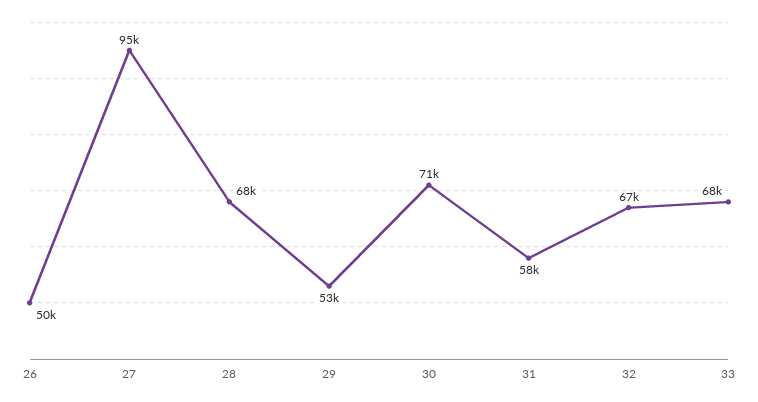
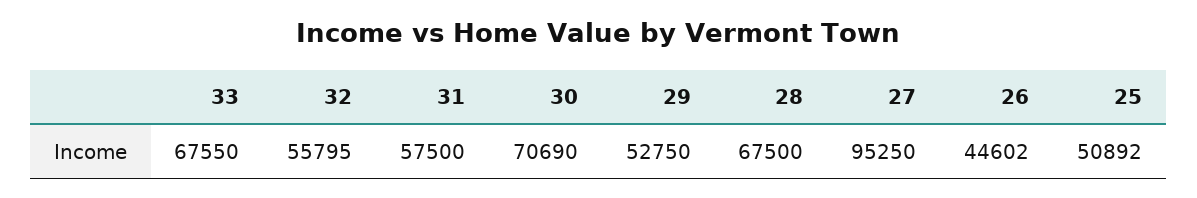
  {
-   "26": 50000,
+   "26": 44602,
    "27": 95250,
    "28": 67500,
    "29": 52750,
    "30": 70690,
    "31": 57500,
-   "32": 67000,
+   "32": 55795,
-   "33": 67550
+   "33": 67550,
+   "25": 50892
  }

